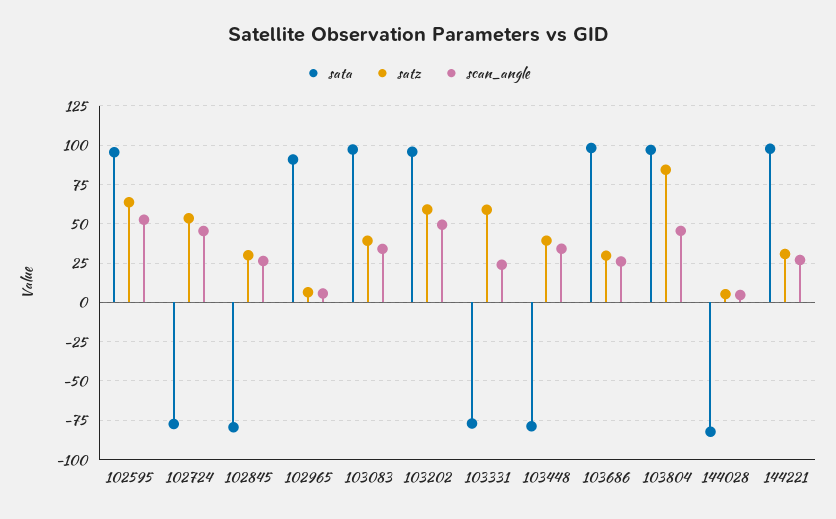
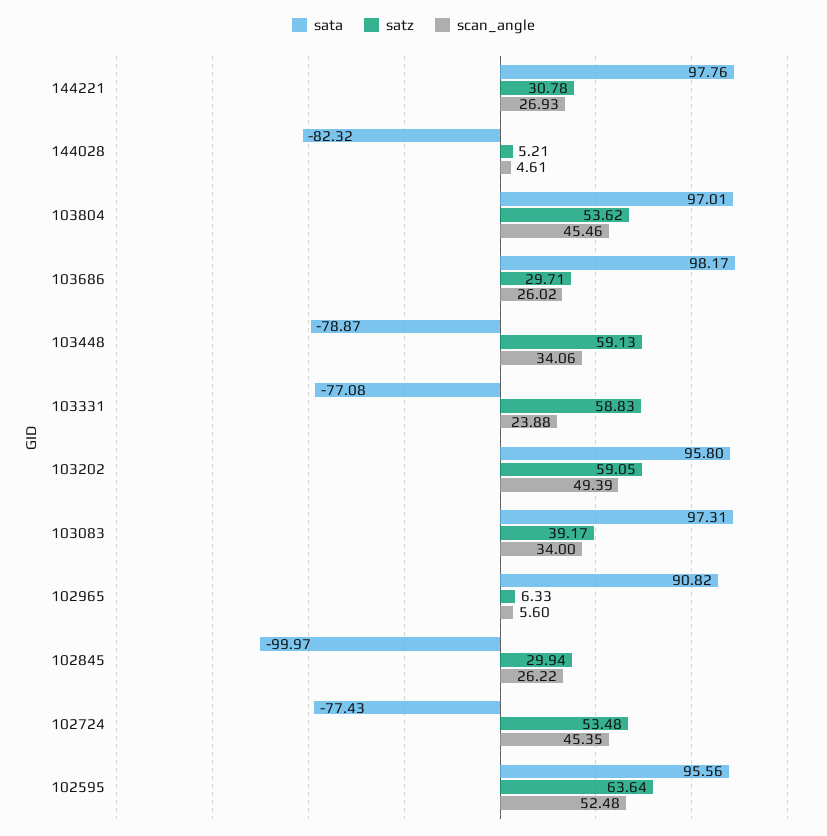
  {
    "sata": {
      "102595": 95.56,
      "102724": -77.43,
-     "102845": -80,
+     "102845": -99.97,
      "102965": 90.82,
      "103083": 97.31,
      "103202": 95.8,
      "103331": -77.08,
      "103448": -78.87,
      "103686": 98.17,
      "103804": 97.01,
      "144028": -82.32,
      "144221": 97.76
    },
    "satz": {
      "102595": 63.64,
      "102724": 53.48,
      "102845": 29.94,
      "102965": 6.33,
      "103083": 39.17,
      "103202": 59.05,
      "103331": 58.83,
-     "103448": 40,
+     "103448": 59.13,
      "103686": 29.71,
-     "103804": 85,
+     "103804": 53.62,
      "144028": 5.21,
      "144221": 30.78
    },
    "scan_angle": {
      "102595": 52.48,
      "102724": 45.35,
      "102845": 26.22,
      "102965": 5.6,
      "103083": 34,
      "103202": 49.39,
      "103331": 23.88,
      "103448": 34.06,
      "103686": 26.02,
      "103804": 45.46,
      "144028": 4.61,
      "144221": 26.93
    }
  }

